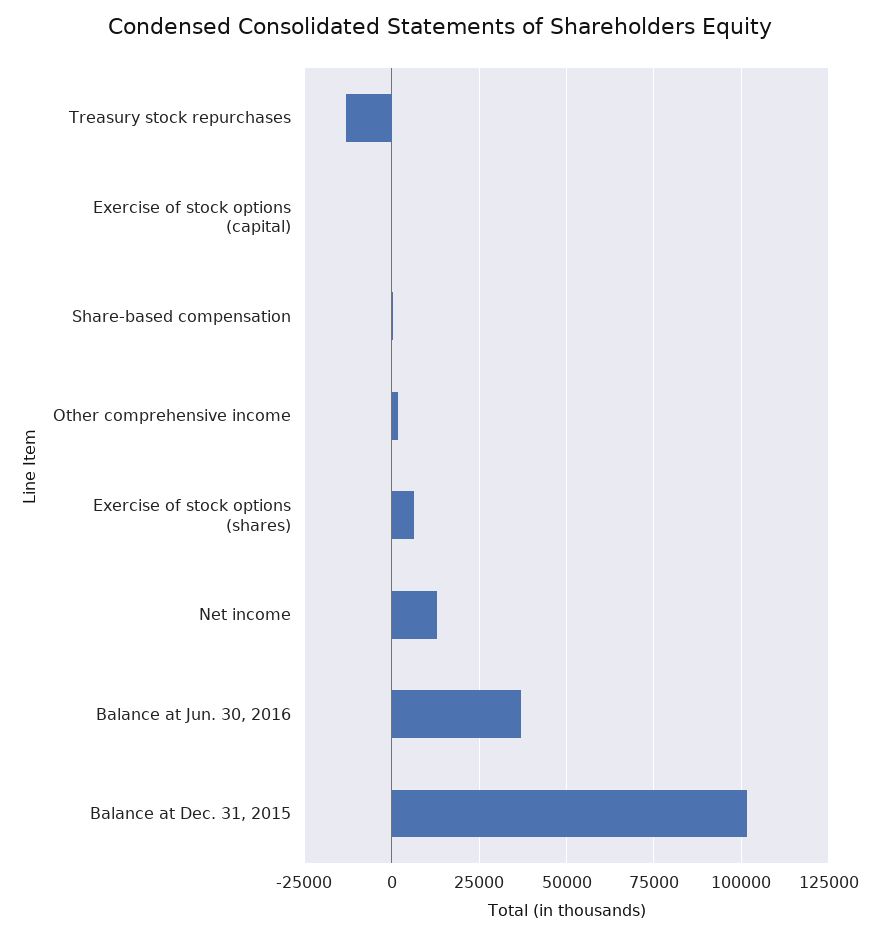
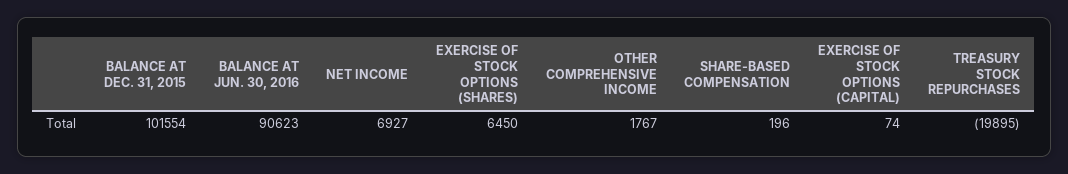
  {
-   "Treasury stock repurchases": -12500,
+   "Treasury stock repurchases": -19895,
    "Exercise of stock options (capital)": 74,
    "Share-based compensation": 196,
    "Other comprehensive income": 1767,
    "Exercise of stock options (shares)": 6450,
-   "Net income": 12500,
+   "Net income": 6927,
-   "Balance at Jun. 30, 2016": 37500,
+   "Balance at Jun. 30, 2016": 90623,
    "Balance at Dec. 31, 2015": 101554
  }

